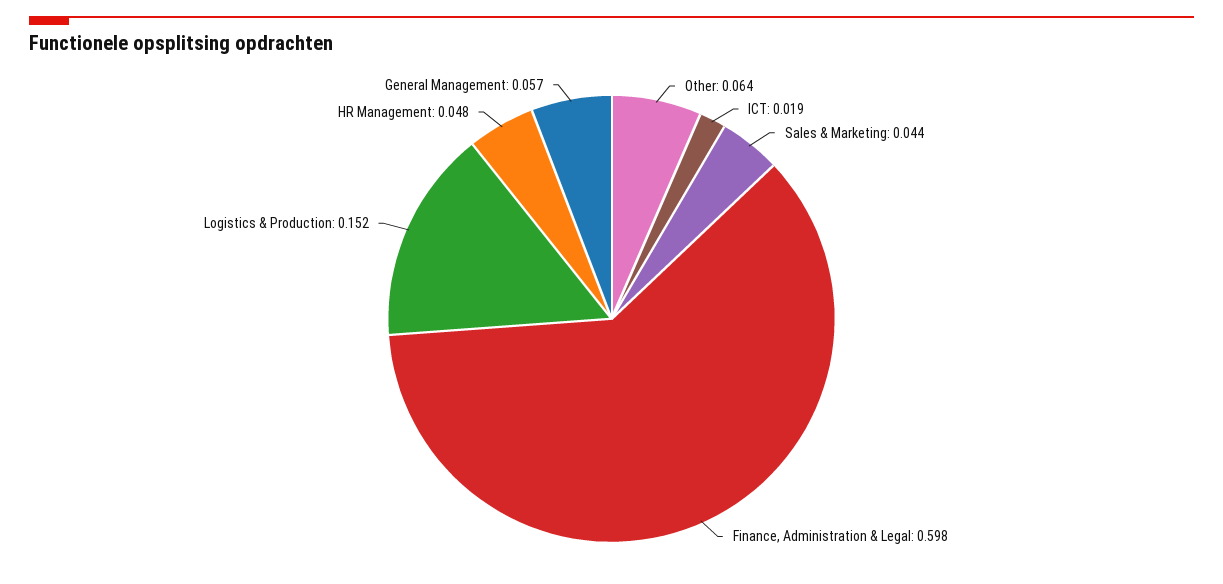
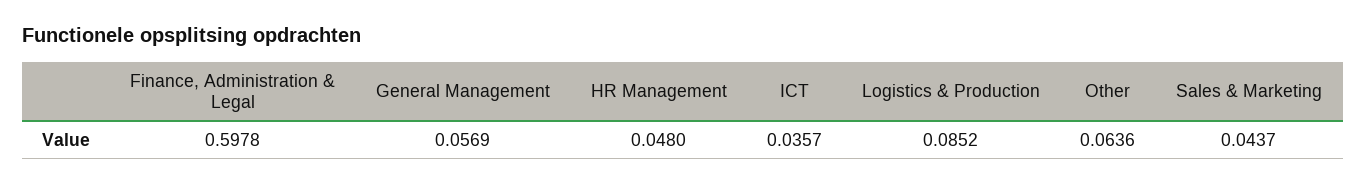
  {
    "Other": 0.0636,
-   "ICT": 0.019,
+   "ICT": 0.0357,
    "Sales & Marketing": 0.0437,
    "Finance, Administration & Legal": 0.5978,
-   "Logistics & Production": 0.152,
+   "Logistics & Production": 0.0852,
    "HR Management": 0.048,
    "General Management": 0.0569
  }

